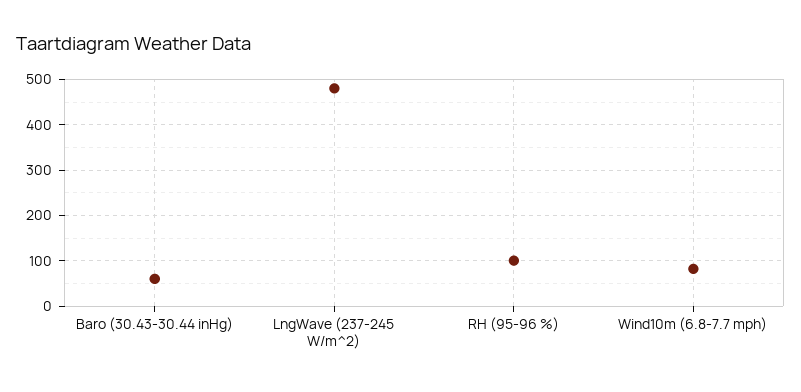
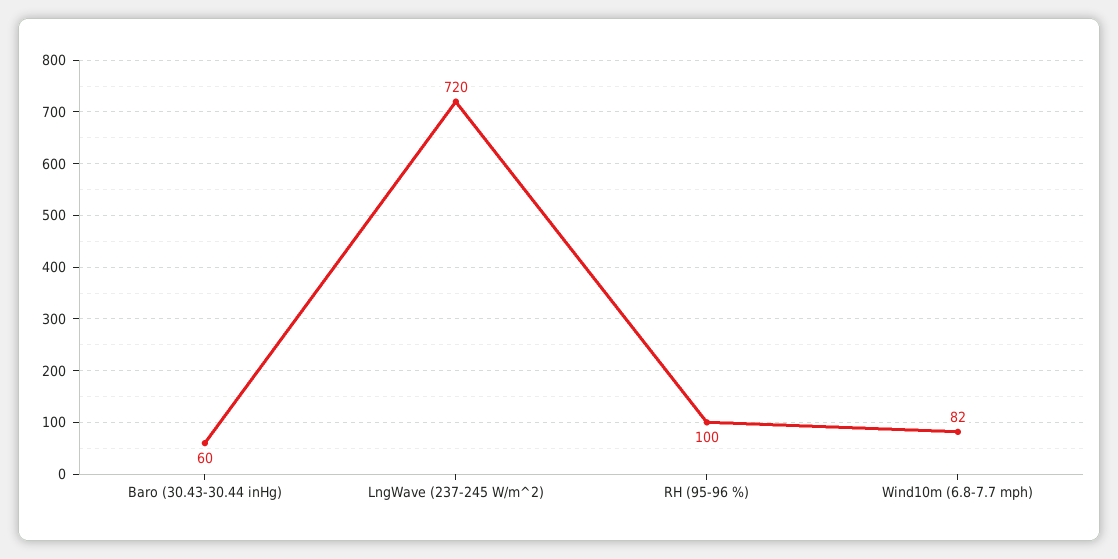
  {
    "Baro (30.43-30.44 inHg)": 60,
-   "LngWave (237-245 W/m^2)": 480,
+   "LngWave (237-245 W/m^2)": 720,
    "RH (95-96 %)": 100,
    "Wind10m (6.8-7.7 mph)": 82
  }

